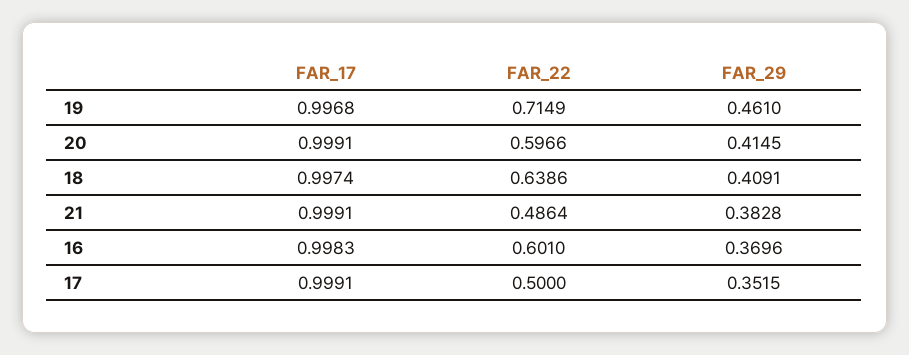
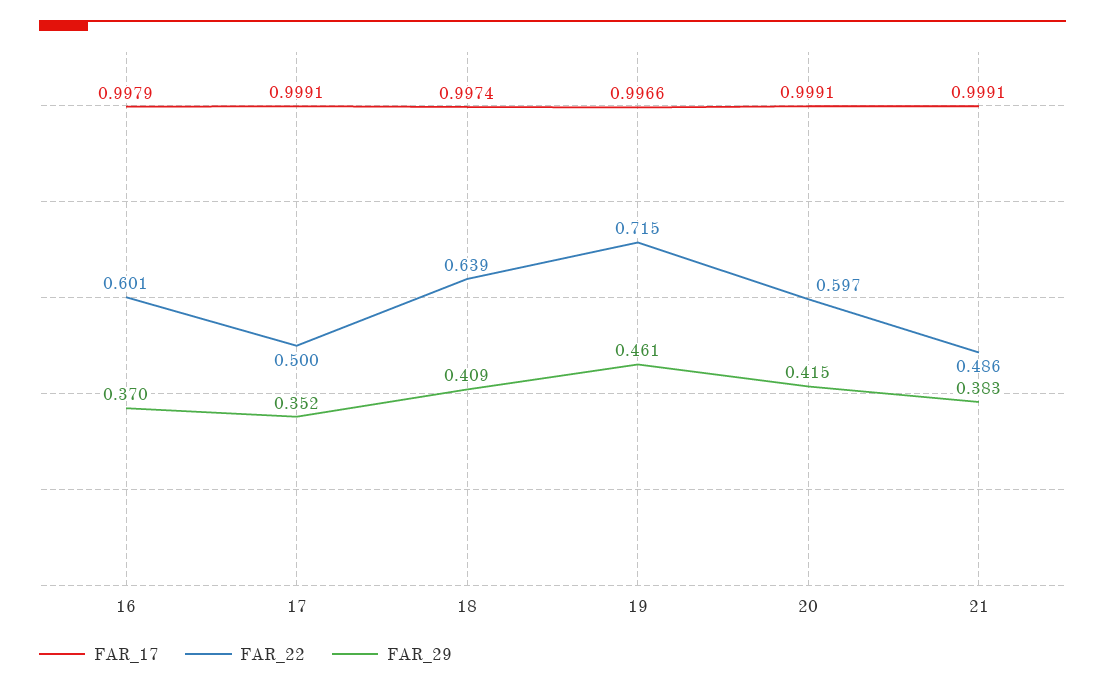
  {
    "FAR_17": {
-     "19": 0.9968,
+     "19": 0.9966,
      "20": 0.9991,
      "18": 0.9974,
      "21": 0.9991,
-     "16": 0.9983,
+     "16": 0.9979,
      "17": 0.9991
    },
    "FAR_22": {
      "19": 0.7149,
      "20": 0.5966,
      "18": 0.6386,
      "21": 0.4864,
      "16": 0.601,
      "17": 0.5
    },
    "FAR_29": {
      "19": 0.461,
      "20": 0.4145,
      "18": 0.4091,
      "21": 0.3828,
      "16": 0.3696,
      "17": 0.3515
    }
  }

